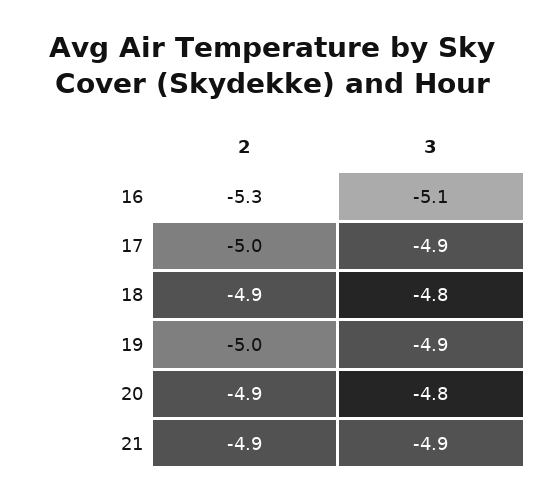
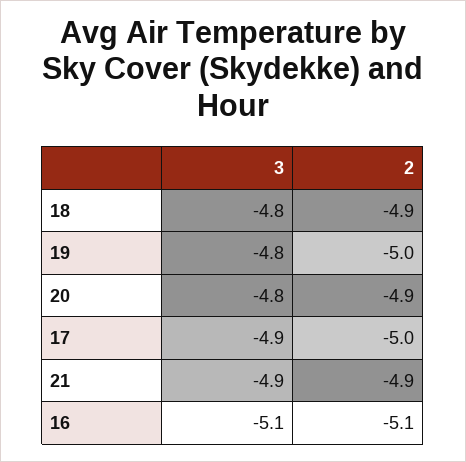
  {
    "2": {
-     "16": -5.3,
+     "16": -5.1,
      "17": -5,
      "18": -4.9,
      "19": -5,
      "20": -4.9,
      "21": -4.9
    },
    "3": {
      "16": -5.1,
      "17": -4.9,
      "18": -4.8,
-     "19": -4.9,
+     "19": -4.8,
      "20": -4.8,
      "21": -4.9
    }
  }

